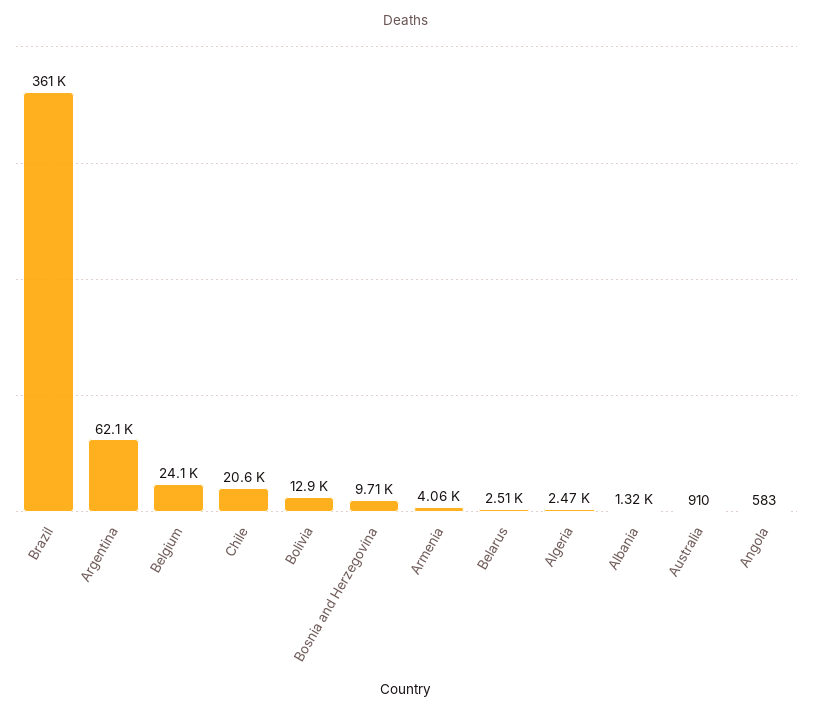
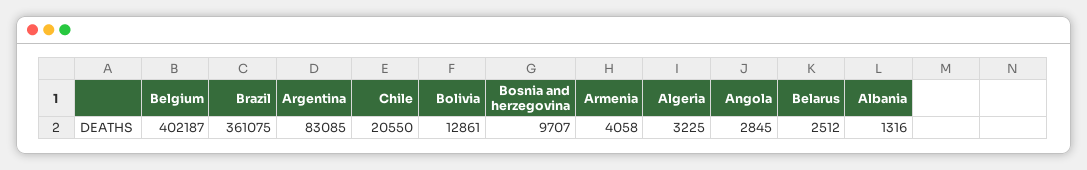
  {
    "Brazil": 361075,
-   "Argentina": 62100,
+   "Argentina": 83085,
-   "Belgium": 24100,
+   "Belgium": 402187,
    "Chile": 20550,
    "Bolivia": 12861,
    "Bosnia and Herzegovina": 9707,
    "Armenia": 4058,
    "Belarus": 2512,
-   "Algeria": 2470,
+   "Algeria": 3225,
    "Albania": 1316,
-   "Australia": 910,
-   "Angola": 583
+   "Angola": 2845
  }

